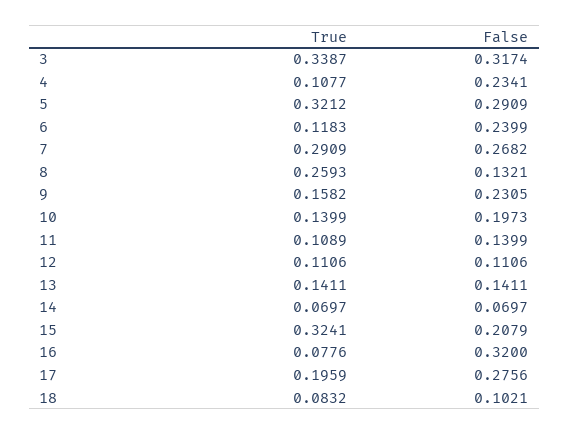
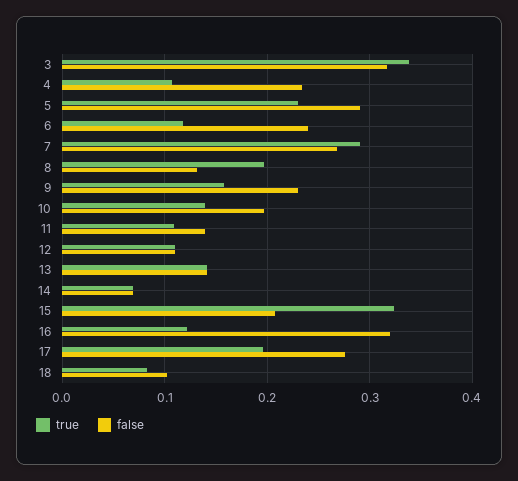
  {
    "True": {
      "3": 0.3387,
      "4": 0.1077,
-     "5": 0.3212,
+     "5": 0.23,
      "6": 0.1183,
      "7": 0.2909,
-     "8": 0.2593,
+     "8": 0.2,
      "9": 0.1582,
      "10": 0.1399,
      "11": 0.1089,
      "12": 0.1106,
      "13": 0.1411,
      "14": 0.0697,
      "15": 0.3241,
-     "16": 0.0776,
+     "16": 0.12,
      "17": 0.1959,
      "18": 0.0832
    },
    "False": {
      "3": 0.3174,
      "4": 0.2341,
      "5": 0.2909,
      "6": 0.2399,
      "7": 0.2682,
      "8": 0.1321,
      "9": 0.2305,
      "10": 0.1973,
      "11": 0.1399,
      "12": 0.1106,
      "13": 0.1411,
      "14": 0.0697,
      "15": 0.2079,
      "16": 0.32,
      "17": 0.2756,
      "18": 0.1021
    }
  }

